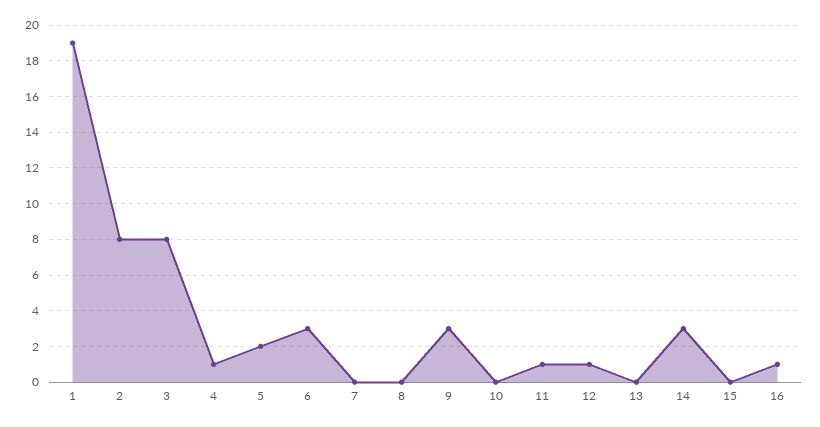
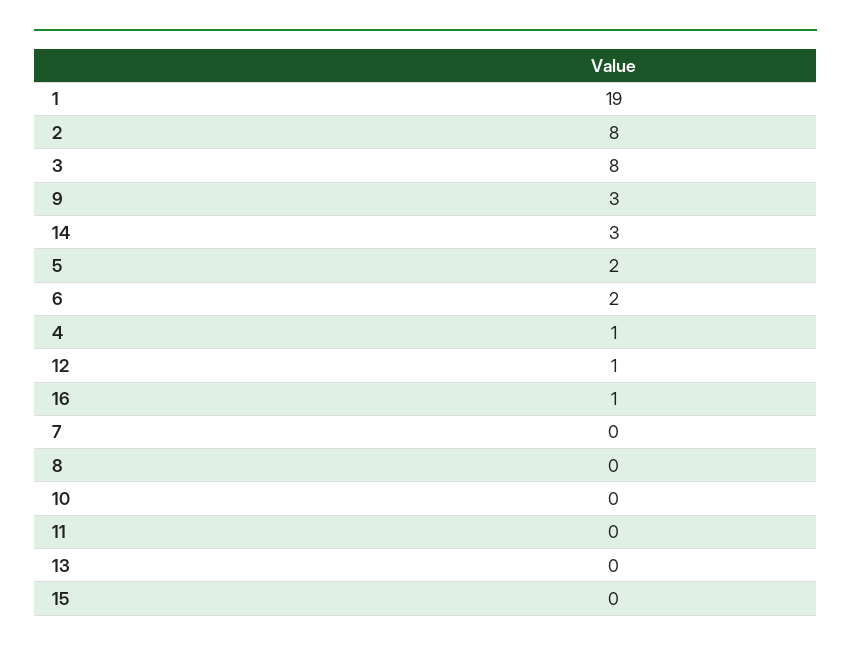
  {
    "1": 19,
    "2": 8,
    "3": 8,
    "4": 1,
    "5": 2,
-   "6": 3,
+   "6": 2,
    "7": 0,
    "8": 0,
    "9": 3,
    "10": 0,
-   "11": 1,
+   "11": 0,
    "12": 1,
    "13": 0,
    "14": 3,
    "15": 0,
    "16": 1
  }

